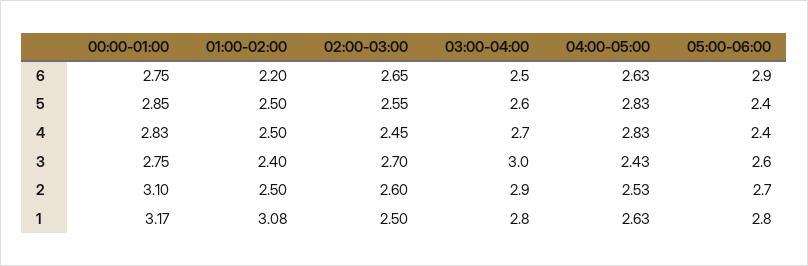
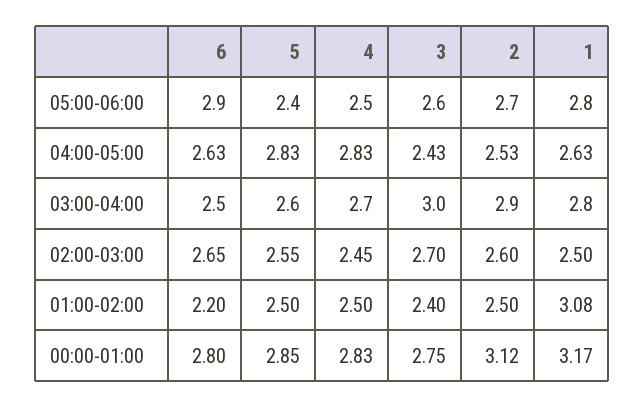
  {
    "00:00-01:00": {
-     "6": 2.75,
+     "6": 2.8,
      "5": 2.85,
      "4": 2.83,
      "3": 2.75,
-     "2": 3.1,
+     "2": 3.12,
      "1": 3.17
    },
    "01:00-02:00": {
      "6": 2.2,
      "5": 2.5,
      "4": 2.5,
      "3": 2.4,
      "2": 2.5,
      "1": 3.08
    },
    "02:00-03:00": {
      "6": 2.65,
      "5": 2.55,
      "4": 2.45,
      "3": 2.7,
      "2": 2.6,
      "1": 2.5
    },
    "03:00-04:00": {
      "6": 2.5,
      "5": 2.6,
      "4": 2.7,
      "3": 3,
      "2": 2.9,
      "1": 2.8
    },
    "04:00-05:00": {
      "6": 2.63,
      "5": 2.83,
      "4": 2.83,
      "3": 2.43,
      "2": 2.53,
      "1": 2.63
    },
    "05:00-06:00": {
      "6": 2.9,
      "5": 2.4,
-     "4": 2.4,
+     "4": 2.5,
      "3": 2.6,
      "2": 2.7,
      "1": 2.8
    }
  }

